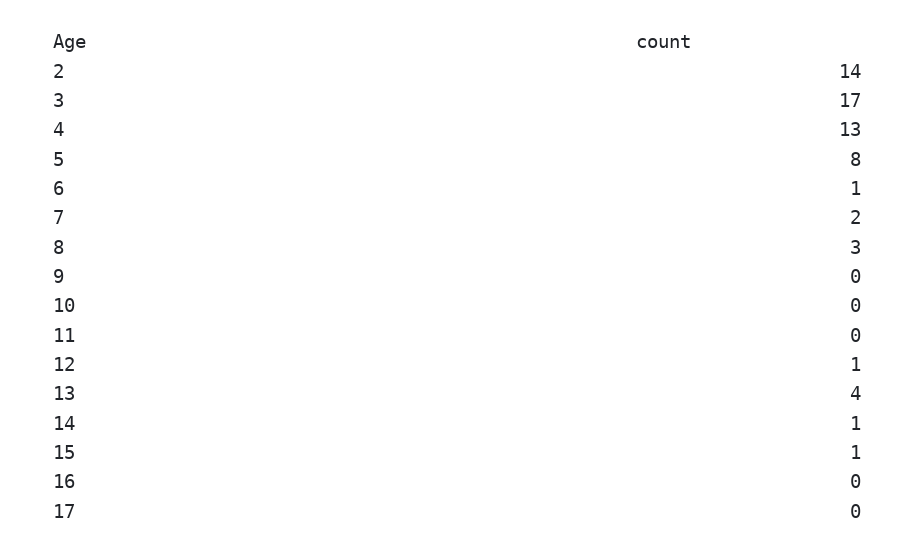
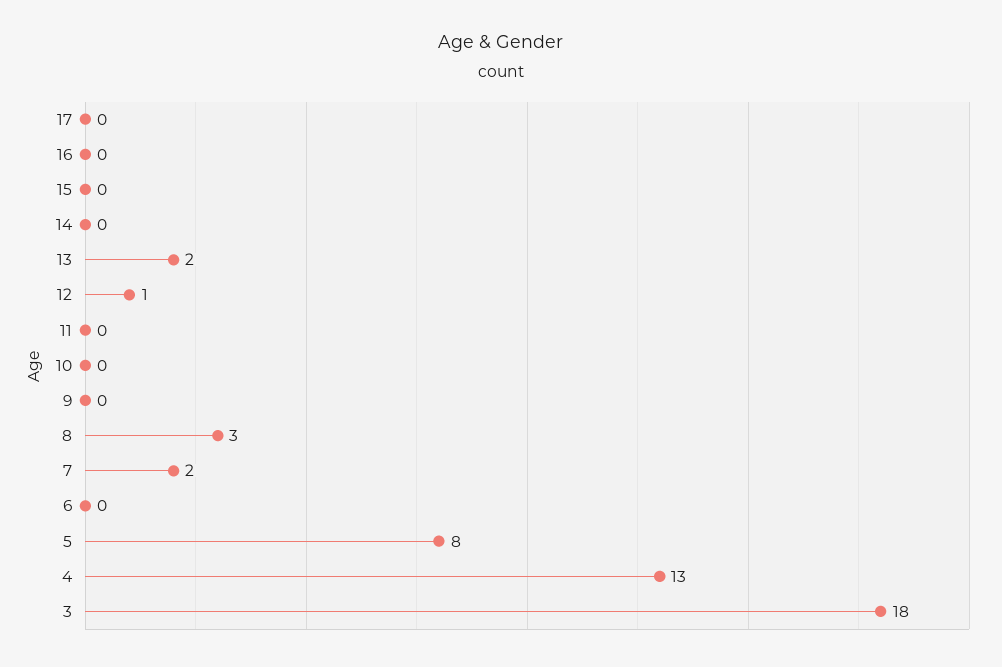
  {
-   "2": 14,
-   "3": 17,
+   "3": 18,
    "4": 13,
    "5": 8,
-   "6": 1,
+   "6": 0,
    "7": 2,
    "8": 3,
    "9": 0,
    "10": 0,
    "11": 0,
    "12": 1,
-   "13": 4,
+   "13": 2,
-   "14": 1,
+   "14": 0,
-   "15": 1,
+   "15": 0,
    "16": 0,
    "17": 0
  }

